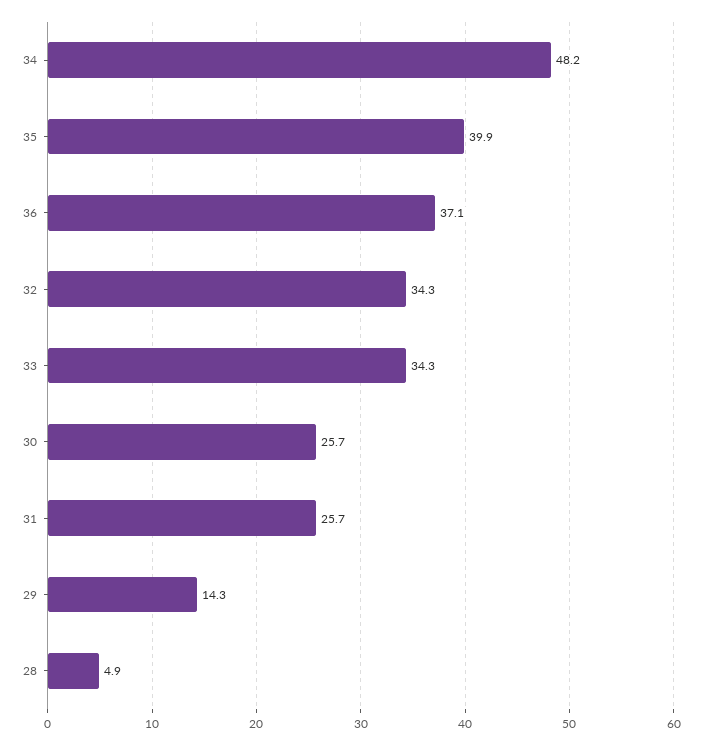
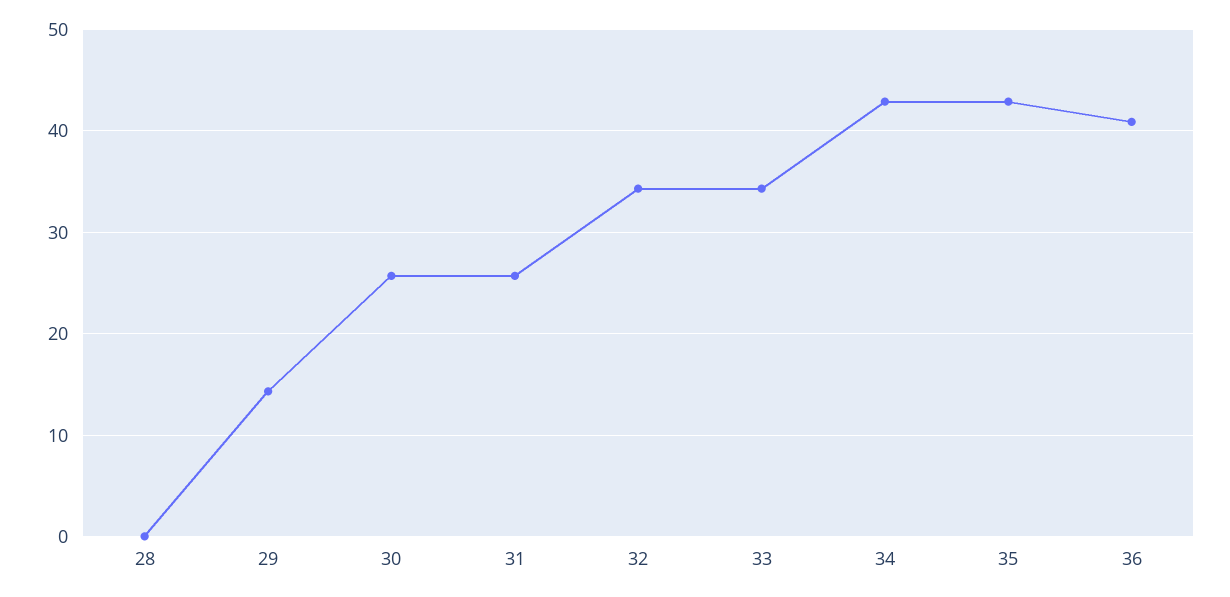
  {
-   "34": 48.2,
+   "34": 43,
-   "35": 39.9,
+   "35": 43,
-   "36": 37.1,
+   "36": 41,
    "32": 34.3,
    "33": 34.3,
    "30": 25.7,
    "31": 25.7,
    "29": 14.3,
-   "28": 4.9
+   "28": 0
  }

